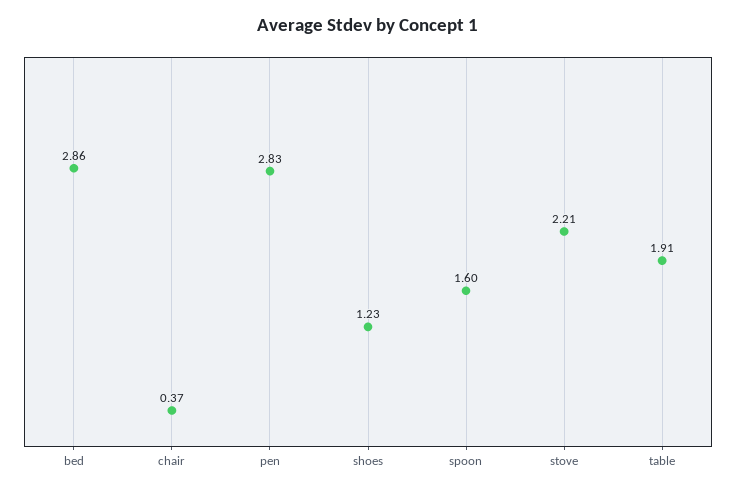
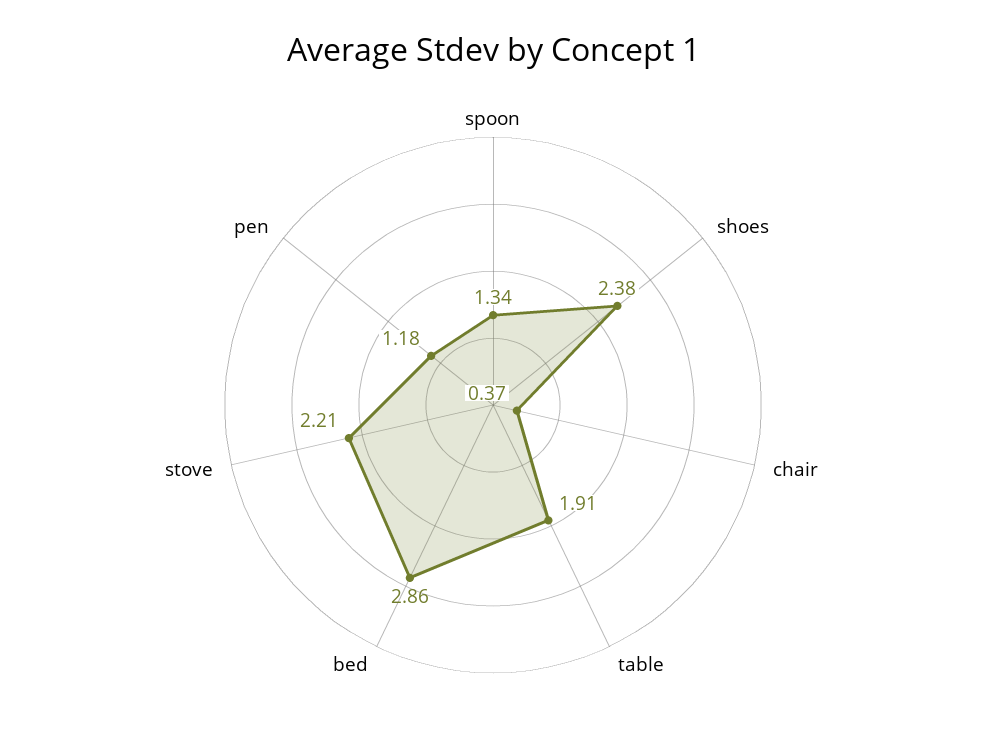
  {
    "bed": 2.86,
    "chair": 0.37,
-   "pen": 2.83,
+   "pen": 1.18,
-   "shoes": 1.23,
+   "shoes": 2.38,
-   "spoon": 1.6,
+   "spoon": 1.34,
    "stove": 2.21,
    "table": 1.91
  }

